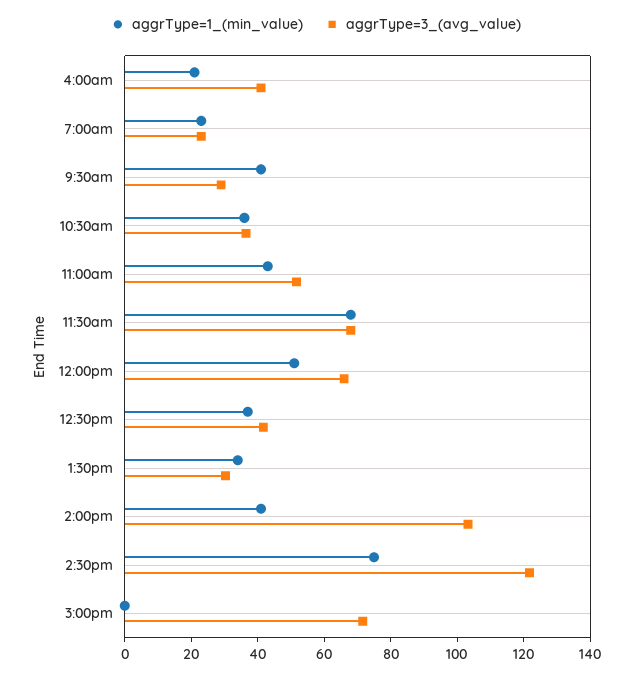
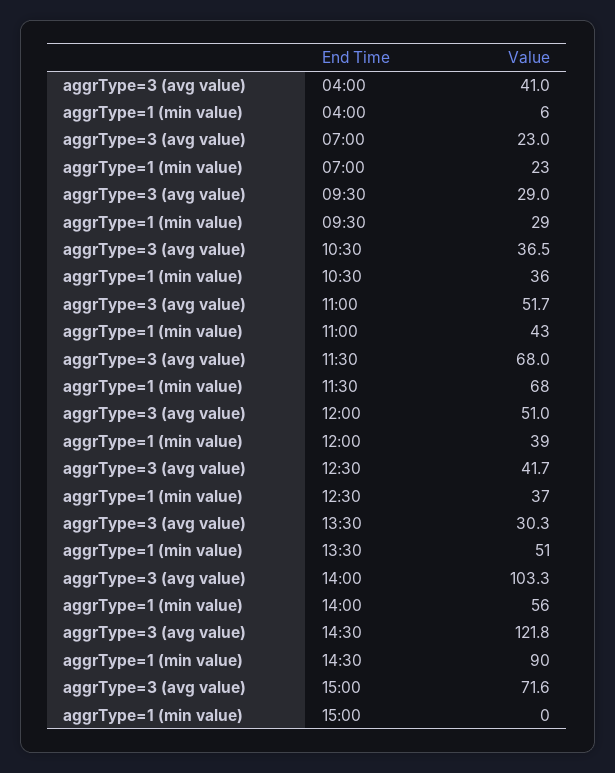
  {
    "aggrType=1_(min_value)": {
-     "4:00am": 20,
+     "4:00am": 6,
      "7:00am": 23,
-     "9:30am": 40,
+     "9:30am": 29,
      "10:30am": 36,
      "11:00am": 43,
      "11:30am": 68,
-     "12:00pm": 50,
+     "12:00pm": 39,
      "12:30pm": 37,
-     "1:30pm": 35,
+     "1:30pm": 51,
-     "2:00pm": 40,
+     "2:00pm": 56,
-     "2:30pm": 75,
+     "2:30pm": 90,
      "3:00pm": 0
    },
    "aggrType=3_(avg_value)": {
      "4:00am": 41,
      "7:00am": 23,
      "9:30am": 29,
      "10:30am": 36.5,
      "11:00am": 51.7,
      "11:30am": 68,
-     "12:00pm": 65,
+     "12:00pm": 51,
      "12:30pm": 41.7,
      "1:30pm": 30.3,
      "2:00pm": 103.3,
      "2:30pm": 121.8,
      "3:00pm": 71.6
    }
  }

